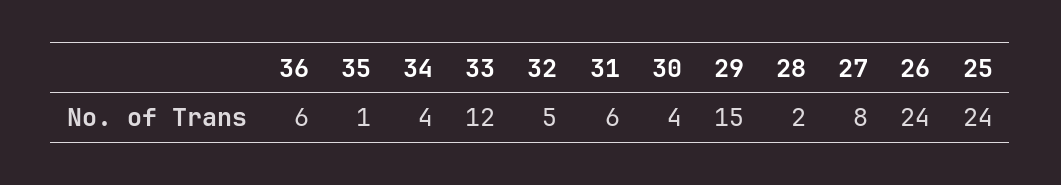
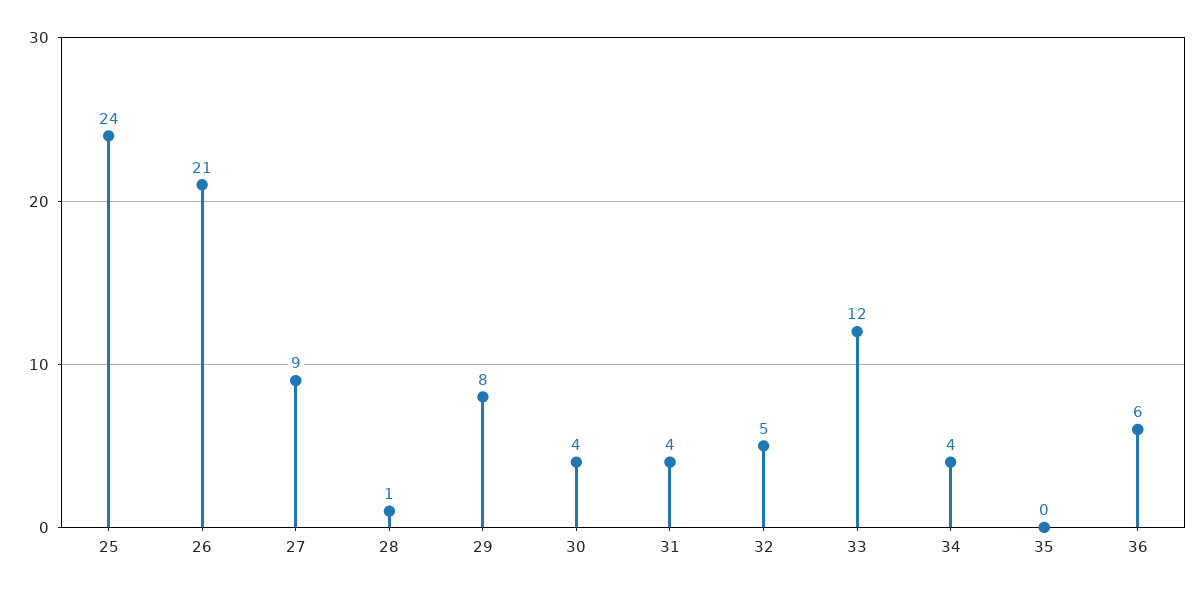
  {
    "36": 6,
-   "35": 1,
+   "35": 0,
    "34": 4,
    "33": 12,
    "32": 5,
-   "31": 6,
+   "31": 4,
    "30": 4,
-   "29": 15,
+   "29": 8,
-   "28": 2,
+   "28": 1,
-   "27": 8,
+   "27": 9,
-   "26": 24,
+   "26": 21,
    "25": 24
  }

